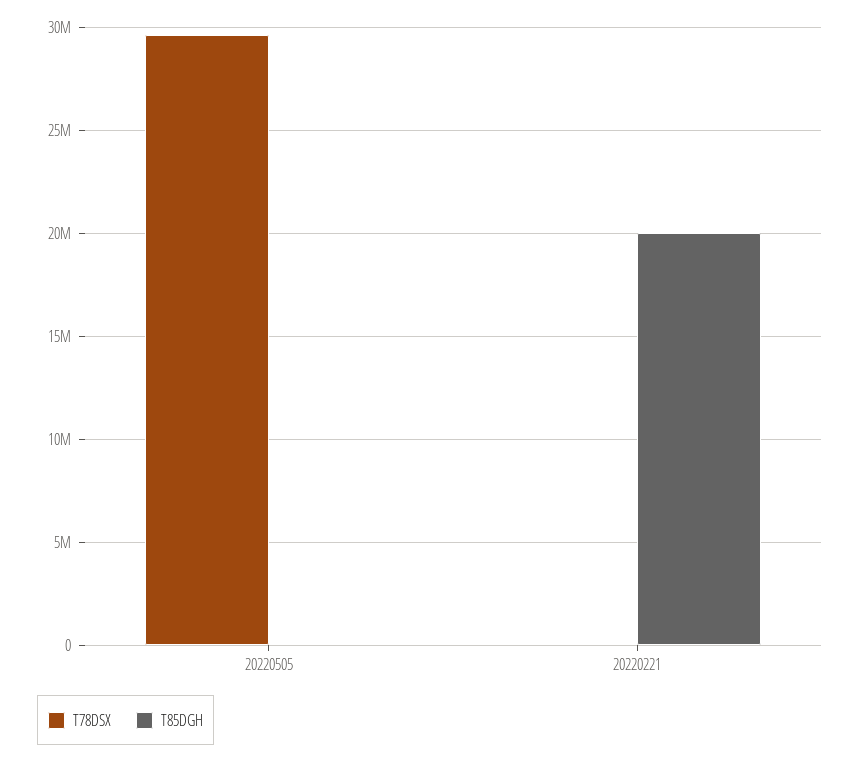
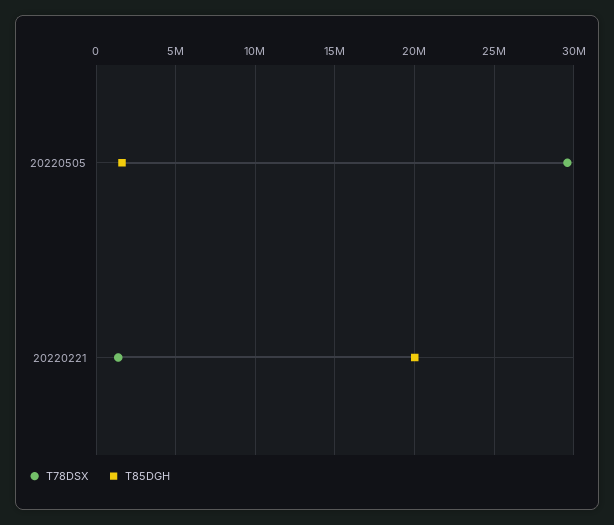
  {
    "T78DSX": {
      "20220505": 29500000,
-     "20220221": 0
+     "20220221": 1500000
    },
    "T85DGH": {
-     "20220505": 0,
+     "20220505": 1500000,
      "20220221": 20000000
    }
  }

